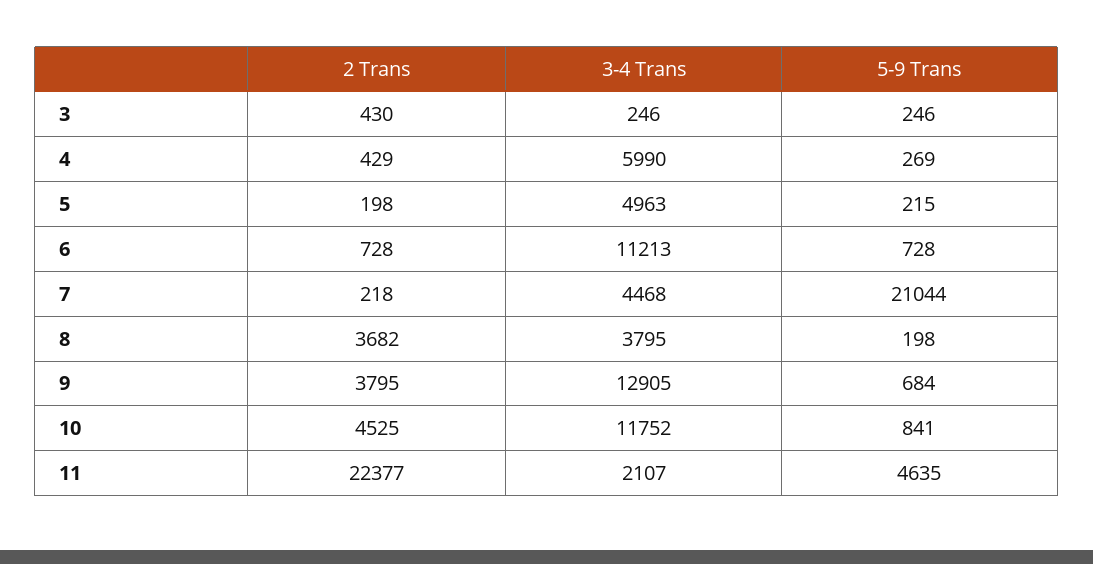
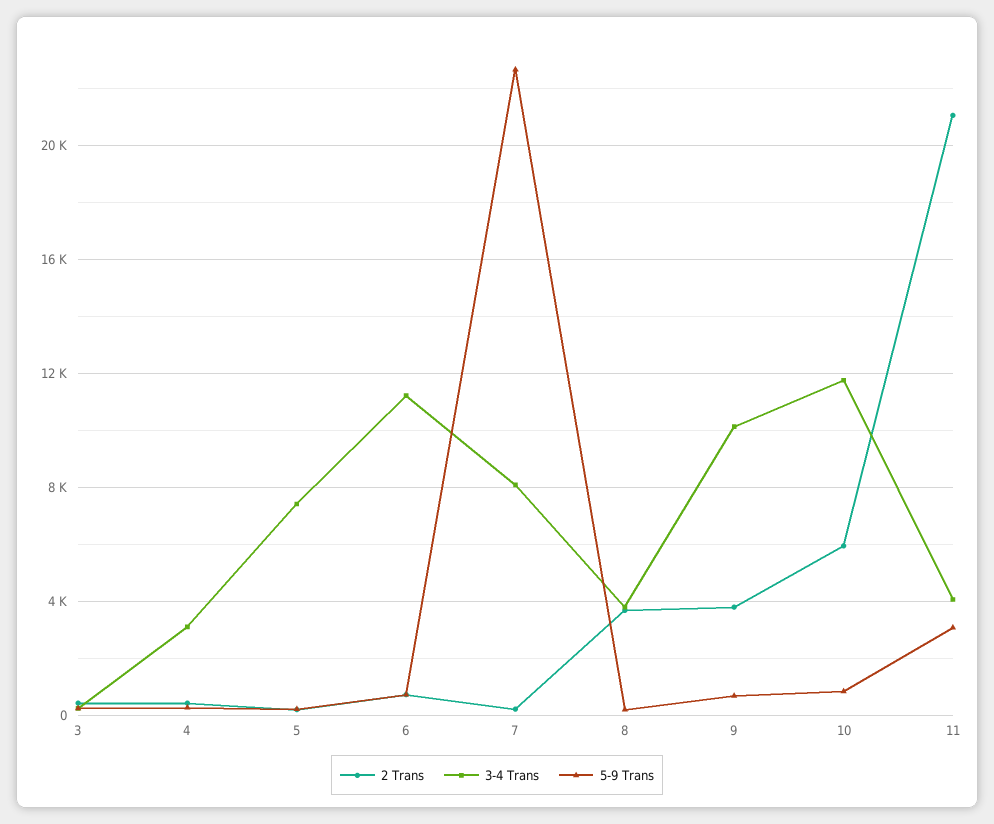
  {
    "2 Trans": {
      "3": 430,
      "4": 429,
      "5": 198,
      "6": 728,
      "7": 218,
      "8": 3682,
      "9": 3795,
-     "10": 4525,
+     "10": 6000,
-     "11": 22377
+     "11": 21000
    },
    "3-4 Trans": {
      "3": 246,
-     "4": 5990,
+     "4": 3000,
-     "5": 4963,
+     "5": 7500,
      "6": 11213,
-     "7": 4468,
+     "7": 8000,
      "8": 3795,
-     "9": 12905,
+     "9": 10000,
      "10": 11752,
-     "11": 2107
+     "11": 4000
    },
    "5-9 Trans": {
      "3": 246,
      "4": 269,
      "5": 215,
      "6": 728,
-     "7": 21044,
+     "7": 22500,
      "8": 198,
      "9": 684,
      "10": 841,
-     "11": 4635
+     "11": 3000
    }
  }

